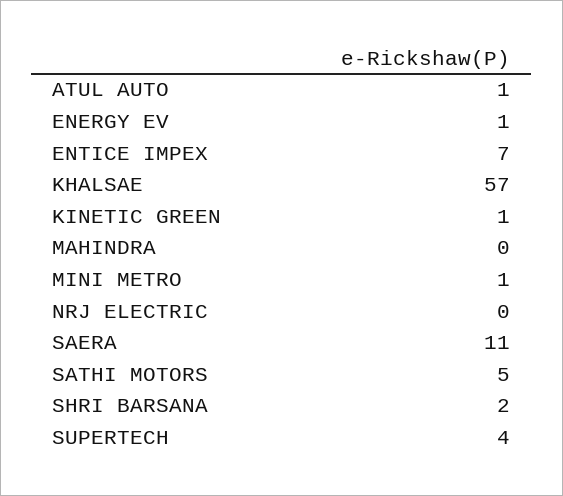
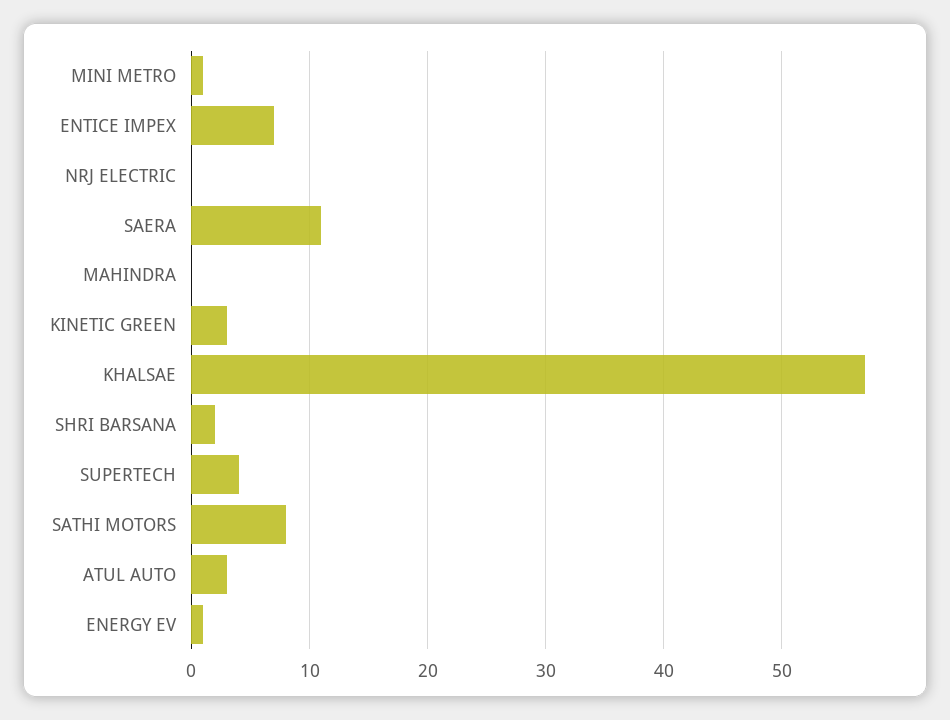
  {
-   "ATUL AUTO": 1,
+   "ATUL AUTO": 3,
    "ENERGY EV": 1,
    "ENTICE IMPEX": 7,
    "KHALSAE": 57,
-   "KINETIC GREEN": 1,
+   "KINETIC GREEN": 3,
    "MAHINDRA": 0,
    "MINI METRO": 1,
    "NRJ ELECTRIC": 0,
    "SAERA": 11,
-   "SATHI MOTORS": 5,
+   "SATHI MOTORS": 8,
    "SHRI BARSANA": 2,
    "SUPERTECH": 4
  }

